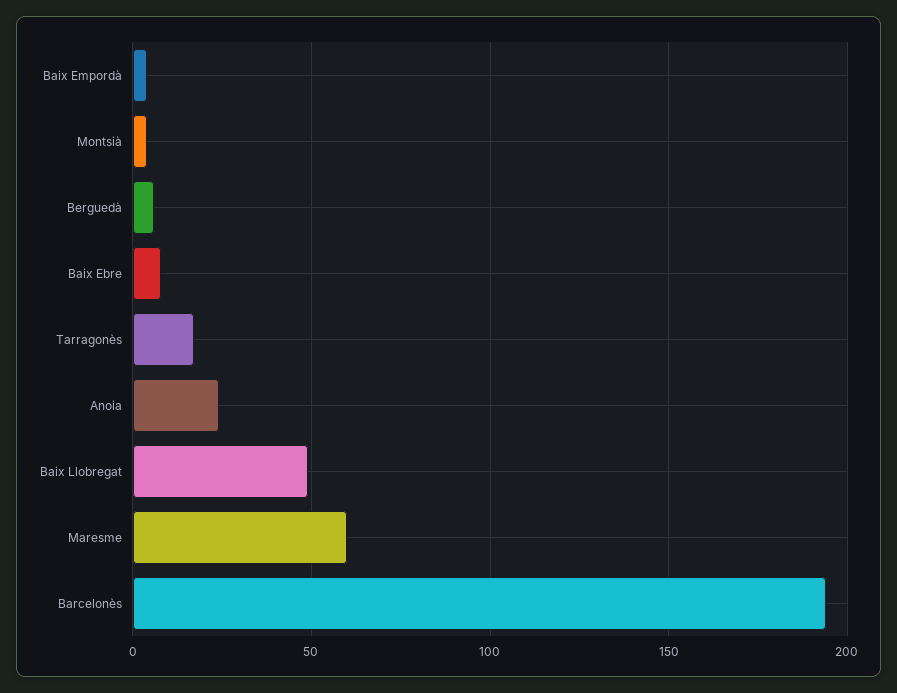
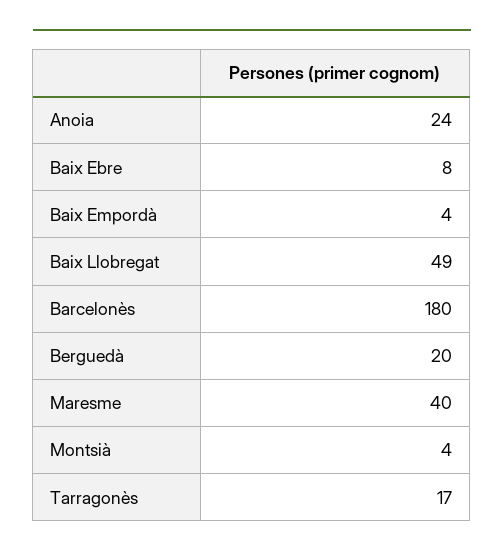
  {
    "Baix Empordà": 4,
    "Montsià": 4,
-   "Berguedà": 5,
+   "Berguedà": 20,
    "Baix Ebre": 8,
    "Tarragonès": 17,
    "Anoia": 24,
    "Baix Llobregat": 49,
-   "Maresme": 60,
+   "Maresme": 40,
-   "Barcelonès": 195
+   "Barcelonès": 180
  }

